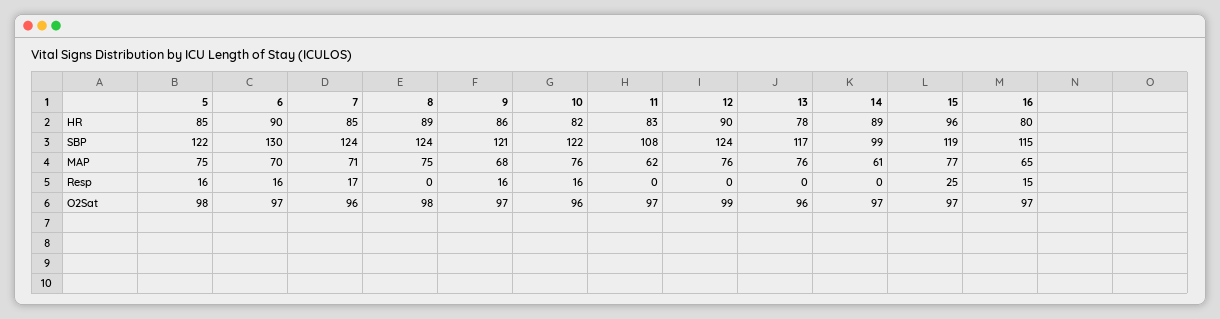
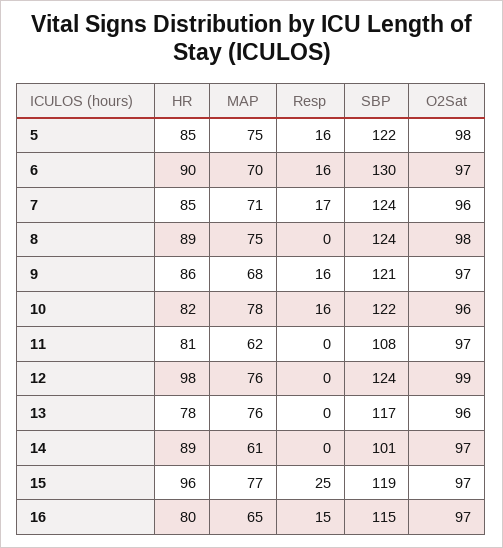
  {
    "5": {
      "HR": 85,
      "SBP": 122,
      "MAP": 75,
      "Resp": 16,
      "O2Sat": 98
    },
    "6": {
      "HR": 90,
      "SBP": 130,
      "MAP": 70,
      "Resp": 16,
      "O2Sat": 97
    },
    "7": {
      "HR": 85,
      "SBP": 124,
      "MAP": 71,
      "Resp": 17,
      "O2Sat": 96
    },
    "8": {
      "HR": 89,
      "SBP": 124,
      "MAP": 75,
      "Resp": 0,
      "O2Sat": 98
    },
    "9": {
      "HR": 86,
      "SBP": 121,
      "MAP": 68,
      "Resp": 16,
      "O2Sat": 97
    },
    "10": {
      "HR": 82,
      "SBP": 122,
-     "MAP": 76,
+     "MAP": 78,
      "Resp": 16,
      "O2Sat": 96
    },
    "11": {
-     "HR": 83,
+     "HR": 81,
      "SBP": 108,
      "MAP": 62,
      "Resp": 0,
      "O2Sat": 97
    },
    "12": {
-     "HR": 90,
+     "HR": 98,
      "SBP": 124,
      "MAP": 76,
      "Resp": 0,
      "O2Sat": 99
    },
    "13": {
      "HR": 78,
      "SBP": 117,
      "MAP": 76,
      "Resp": 0,
      "O2Sat": 96
    },
    "14": {
      "HR": 89,
-     "SBP": 99,
+     "SBP": 101,
      "MAP": 61,
      "Resp": 0,
      "O2Sat": 97
    },
    "15": {
      "HR": 96,
      "SBP": 119,
      "MAP": 77,
      "Resp": 25,
      "O2Sat": 97
    },
    "16": {
      "HR": 80,
      "SBP": 115,
      "MAP": 65,
      "Resp": 15,
      "O2Sat": 97
    }
  }

